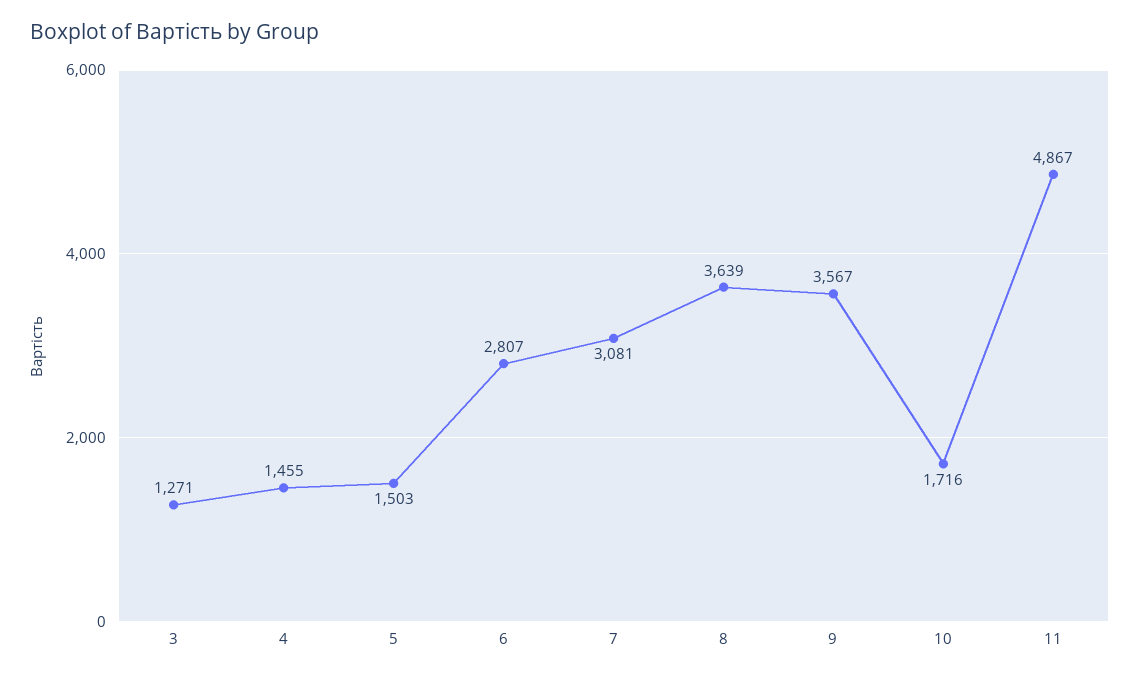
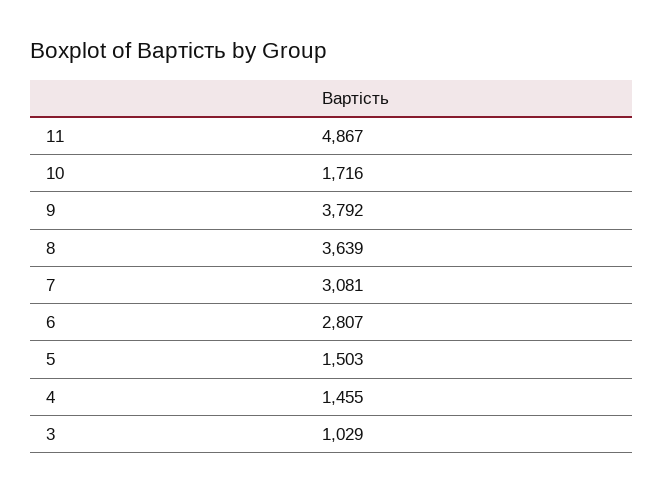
  {
-   "3": 1271,
+   "3": 1029,
    "4": 1455,
    "5": 1503,
    "6": 2807,
    "7": 3081,
    "8": 3639,
-   "9": 3567,
+   "9": 3792,
    "10": 1716,
    "11": 4867
  }

